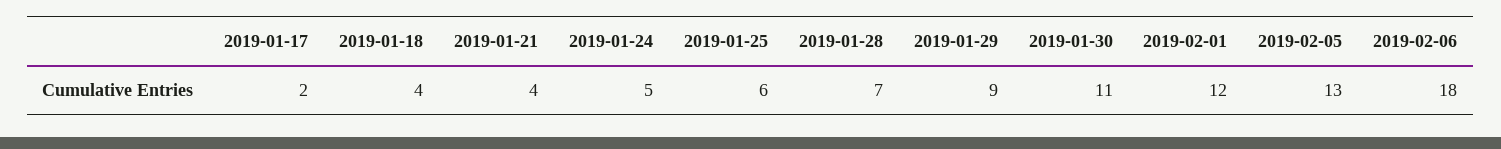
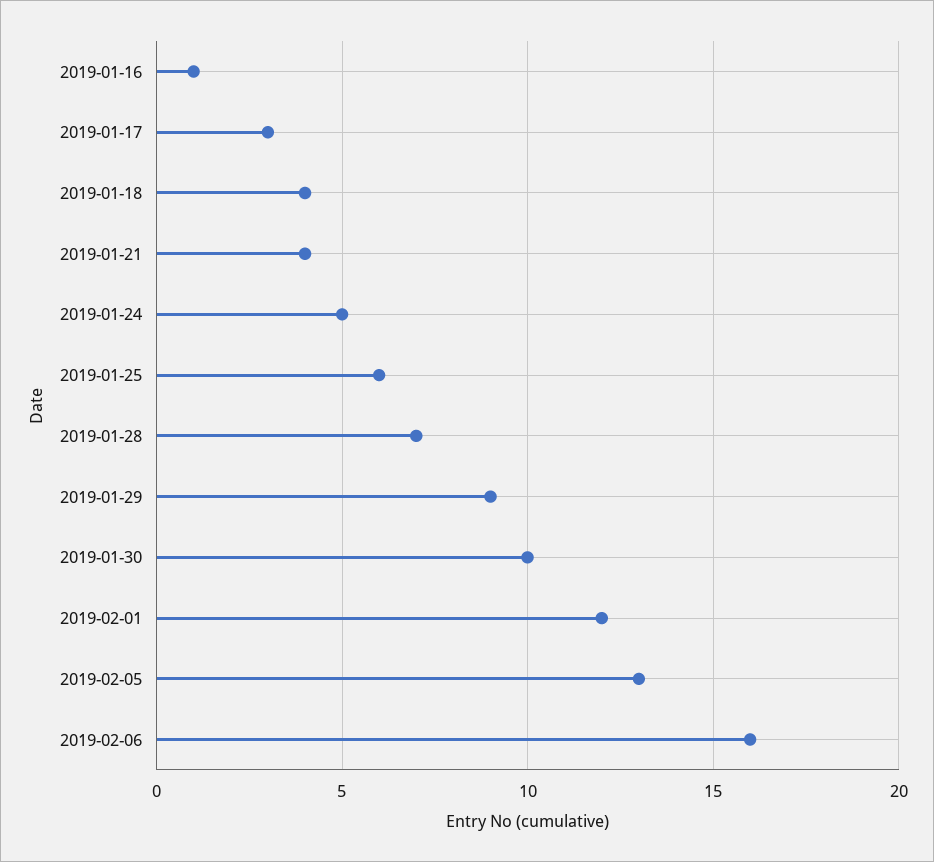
  {
-   "2019-01-17": 2,
+   "2019-01-17": 3,
    "2019-01-18": 4,
    "2019-01-21": 4,
    "2019-01-24": 5,
    "2019-01-25": 6,
    "2019-01-28": 7,
    "2019-01-29": 9,
-   "2019-01-30": 11,
+   "2019-01-30": 10,
    "2019-02-01": 12,
    "2019-02-05": 13,
-   "2019-02-06": 18
+   "2019-02-06": 16,
+   "2019-01-16": 1
  }

